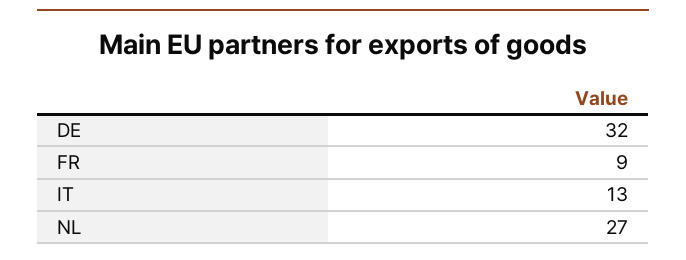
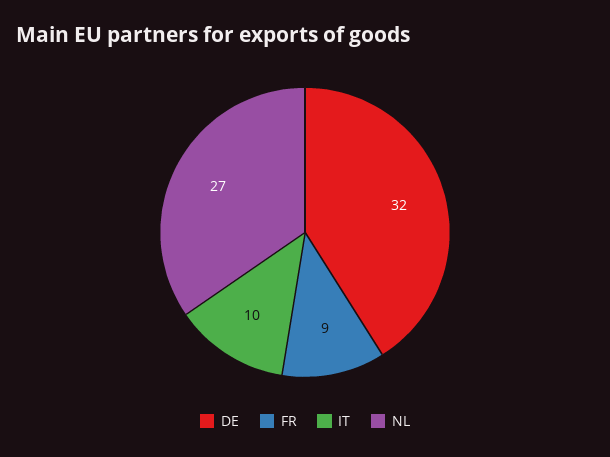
  {
    "DE": 32,
    "FR": 9,
-   "IT": 13,
+   "IT": 10,
    "NL": 27
  }

